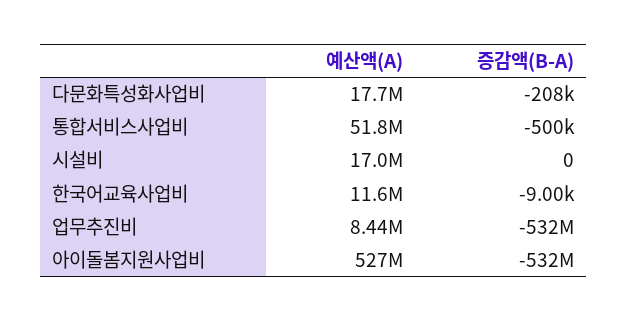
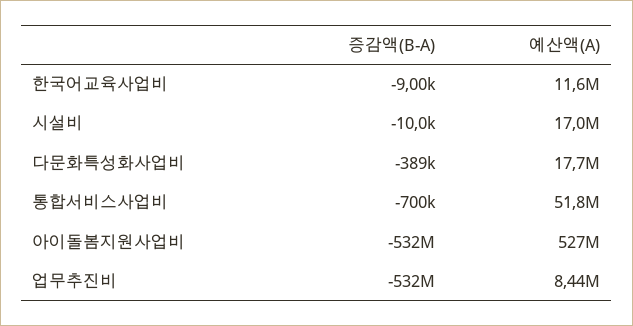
  {
    "예산액(A)": {
      "다문화특성화사업비": 17700000,
      "통합서비스사업비": 51800000,
      "시설비": 17000000,
      "한국어교육사업비": 11600000,
      "업무추진비": 8440000,
      "아이돌봄지원사업비": 527000000
    },
    "증감액(B-A)": {
-     "다문화특성화사업비": -208000,
+     "다문화특성화사업비": -389000,
-     "통합서비스사업비": -500000,
+     "통합서비스사업비": -700000,
-     "시설비": 0,
+     "시설비": -10000,
      "한국어교육사업비": -9000,
      "업무추진비": -532000000,
      "아이돌봄지원사업비": -532000000
    }
  }

